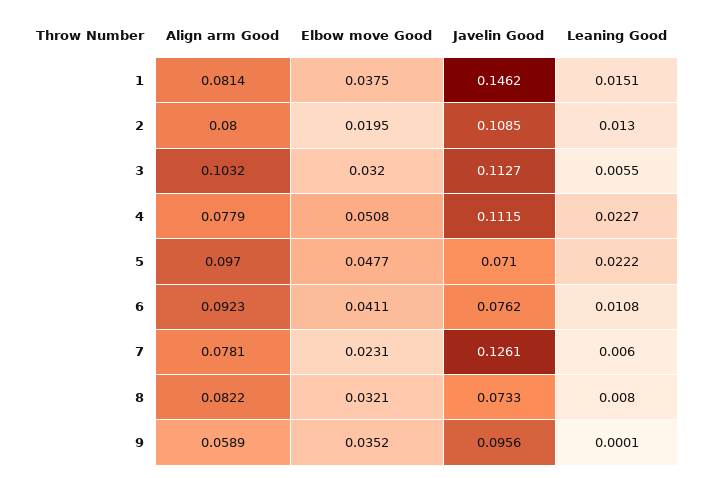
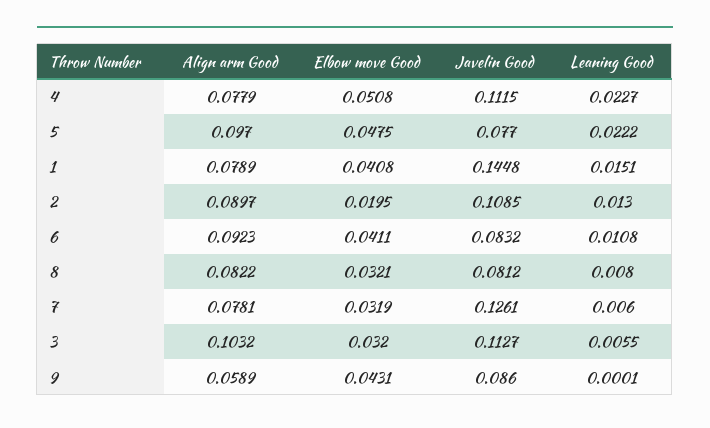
  {
    "Align arm Good": {
-     "1": 0.0814,
+     "1": 0.0789,
-     "2": 0.08,
+     "2": 0.0897,
      "3": 0.1032,
      "4": 0.0779,
      "5": 0.097,
      "6": 0.0923,
      "7": 0.0781,
      "8": 0.0822,
      "9": 0.0589
    },
    "Elbow move Good": {
-     "1": 0.0375,
+     "1": 0.0408,
      "2": 0.0195,
      "3": 0.032,
      "4": 0.0508,
-     "5": 0.0477,
+     "5": 0.0475,
      "6": 0.0411,
-     "7": 0.0231,
+     "7": 0.0319,
      "8": 0.0321,
-     "9": 0.0352
+     "9": 0.0431
    },
    "Javelin Good": {
-     "1": 0.1462,
+     "1": 0.1448,
      "2": 0.1085,
      "3": 0.1127,
      "4": 0.1115,
-     "5": 0.071,
+     "5": 0.077,
-     "6": 0.0762,
+     "6": 0.0832,
      "7": 0.1261,
-     "8": 0.0733,
+     "8": 0.0812,
-     "9": 0.0956
+     "9": 0.086
    },
    "Leaning Good": {
      "1": 0.0151,
      "2": 0.013,
      "3": 0.0055,
      "4": 0.0227,
      "5": 0.0222,
      "6": 0.0108,
      "7": 0.006,
      "8": 0.008,
      "9": 0.0001
    }
  }

